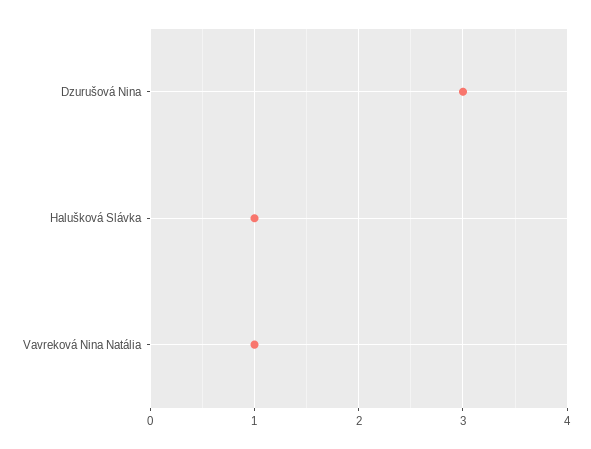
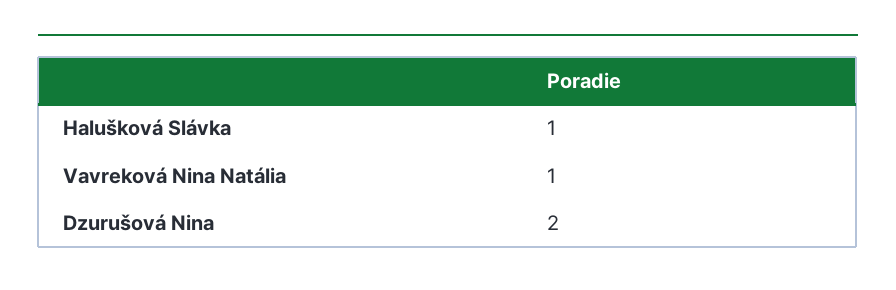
  {
-   "Dzurušová Nina": 3,
+   "Dzurušová Nina": 2,
    "Halušková Slávka": 1,
    "Vavreková Nina Natália": 1
  }

